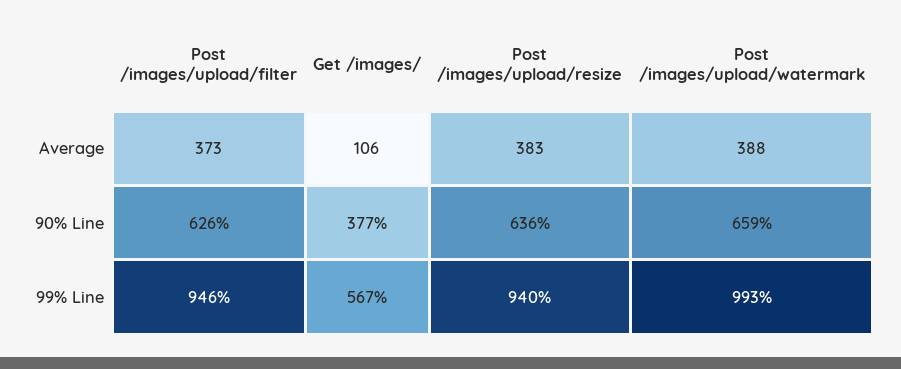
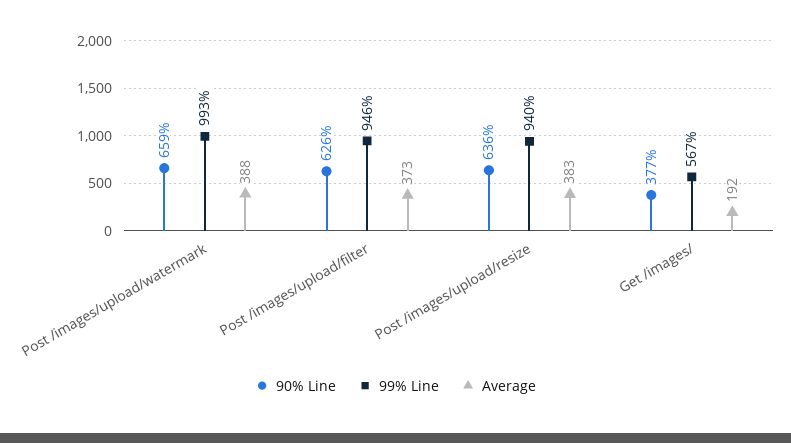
  {
    "Average": {
      "Post /images/upload/filter": 373,
-     "Get /images/": 106,
+     "Get /images/": 192,
      "Post /images/upload/resize": 383,
      "Post /images/upload/watermark": 388
    },
    "90% Line": {
      "Post /images/upload/filter": 626,
      "Get /images/": 377,
      "Post /images/upload/resize": 636,
      "Post /images/upload/watermark": 659
    },
    "99% Line": {
      "Post /images/upload/filter": 946,
      "Get /images/": 567,
      "Post /images/upload/resize": 940,
      "Post /images/upload/watermark": 993
    }
  }

